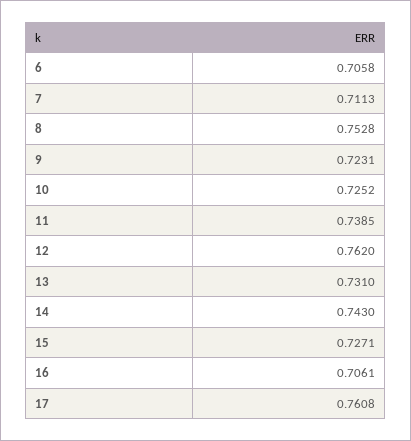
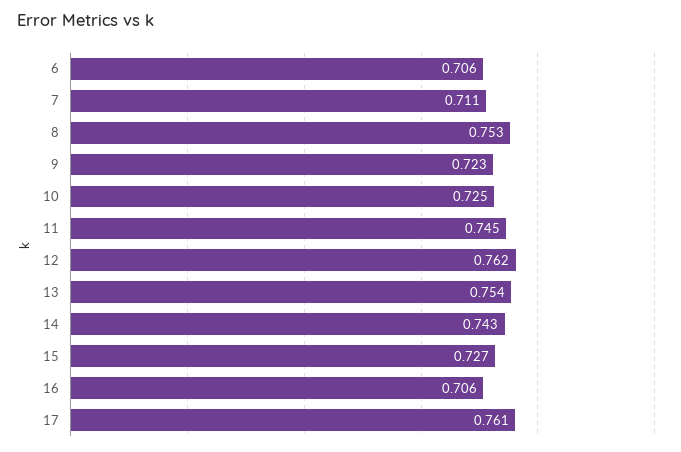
  {
    "6": 0.7058,
    "7": 0.7113,
    "8": 0.7528,
    "9": 0.7231,
    "10": 0.7252,
-   "11": 0.7385,
+   "11": 0.745,
    "12": 0.762,
-   "13": 0.731,
+   "13": 0.754,
    "14": 0.743,
    "15": 0.7271,
    "16": 0.7061,
    "17": 0.7608
  }

